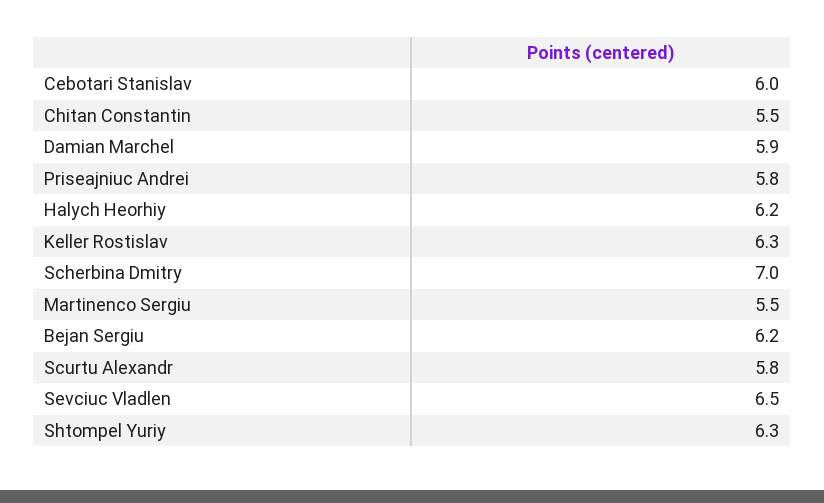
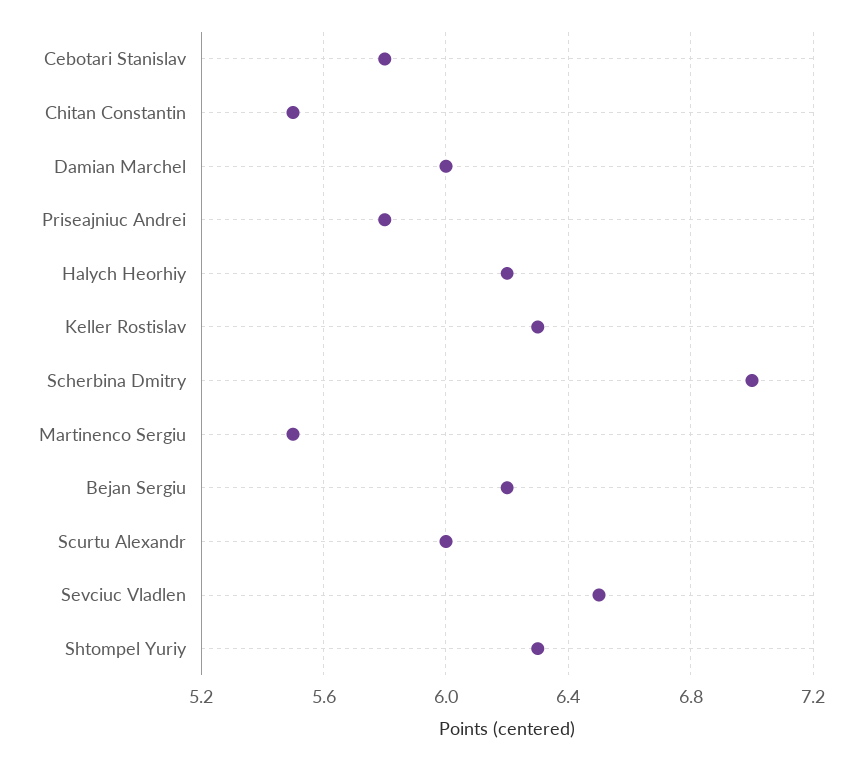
  {
-   "Cebotari Stanislav": 6,
+   "Cebotari Stanislav": 5.8,
    "Chitan Constantin": 5.5,
-   "Damian Marchel": 5.9,
+   "Damian Marchel": 6,
    "Priseajniuc Andrei": 5.8,
    "Halych Heorhiy": 6.2,
    "Keller Rostislav": 6.3,
    "Scherbina Dmitry": 7,
    "Martinenco Sergiu": 5.5,
    "Bejan Sergiu": 6.2,
-   "Scurtu Alexandr": 5.8,
+   "Scurtu Alexandr": 6,
    "Sevciuc Vladlen": 6.5,
    "Shtompel Yuriy": 6.3
  }

